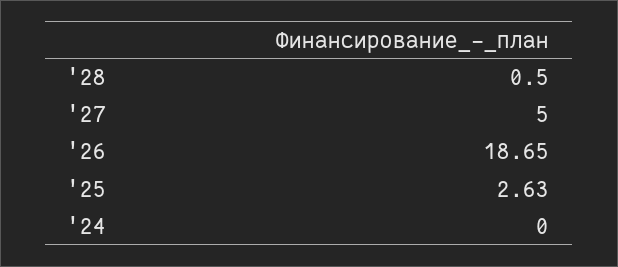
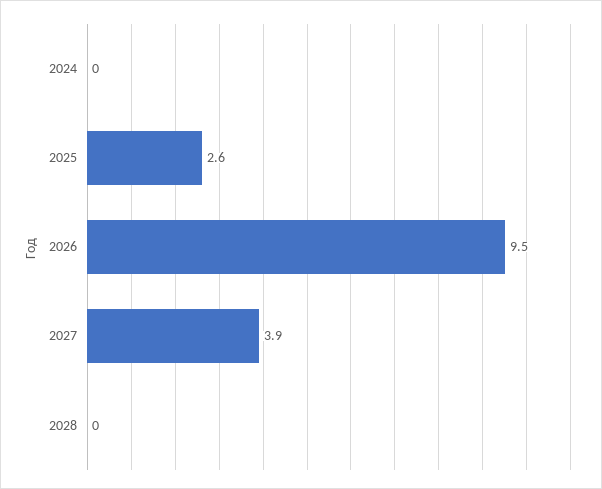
  {
-   "'28": 0.5,
+   "'28": 0,
-   "'27": 5,
+   "'27": 3.9,
-   "'26": 18.65,
+   "'26": 9.5,
    "'25": 2.63,
    "'24": 0
  }

